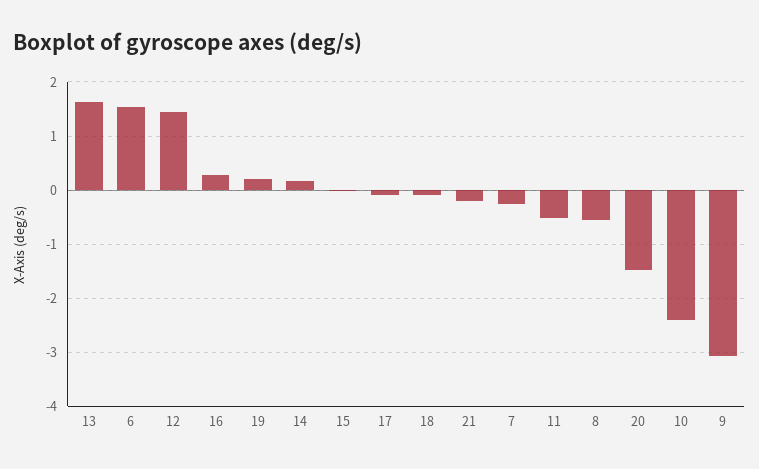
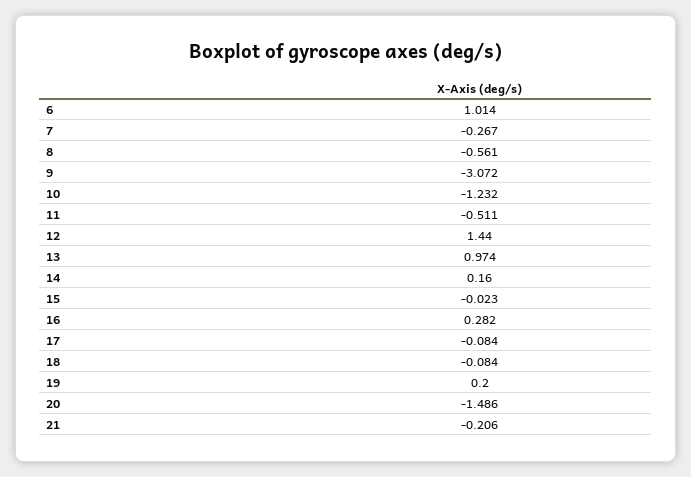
  {
-   "13": 1.6,
+   "13": 0.974,
-   "6": 1.6,
+   "6": 1.014,
    "12": 1.44,
    "16": 0.282,
    "19": 0.2,
    "14": 0.16,
    "15": -0.023,
    "17": -0.084,
    "18": -0.084,
    "21": -0.206,
    "7": -0.267,
    "11": -0.511,
    "8": -0.561,
    "20": -1.486,
-   "10": -2.4,
+   "10": -1.232,
    "9": -3.072
  }

